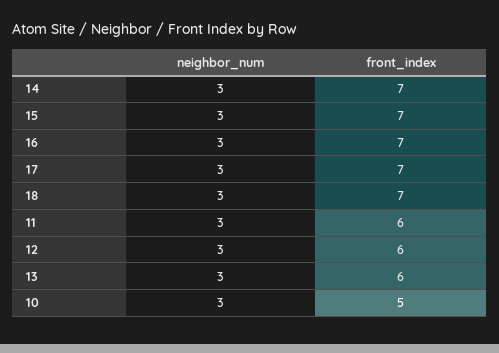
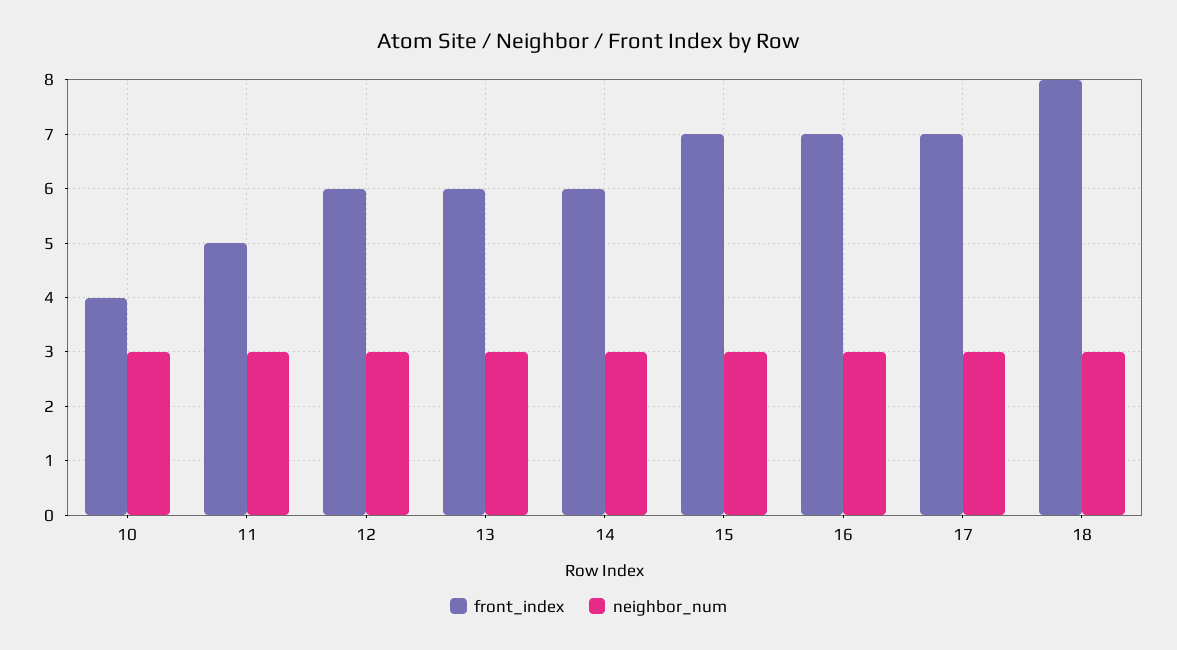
  {
    "neighbor_num": {
      "14": 3,
      "15": 3,
      "16": 3,
      "17": 3,
      "18": 3,
      "11": 3,
      "12": 3,
      "13": 3,
      "10": 3
    },
    "front_index": {
-     "14": 7,
+     "14": 6,
      "15": 7,
      "16": 7,
      "17": 7,
-     "18": 7,
+     "18": 8,
-     "11": 6,
+     "11": 5,
      "12": 6,
      "13": 6,
-     "10": 5
+     "10": 4
    }
  }

